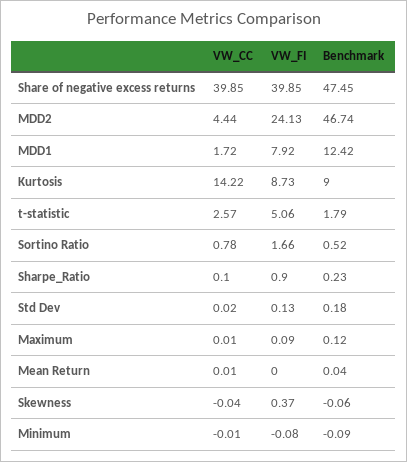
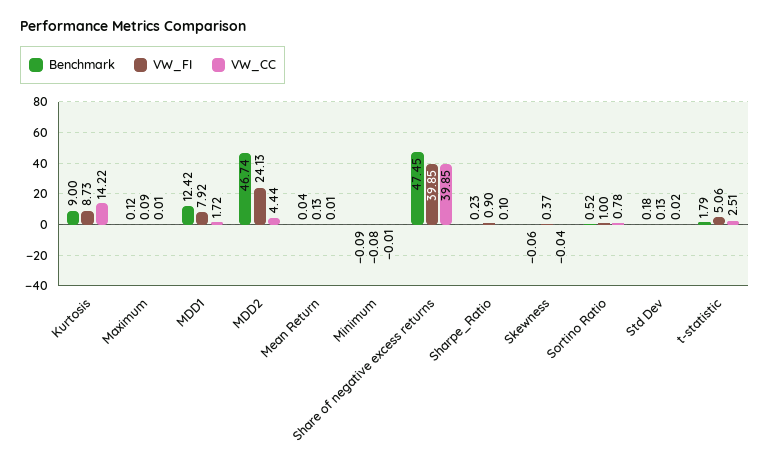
  {
    "VW_CC": {
      "Share of negative excess returns": 39.85,
      "MDD2": 4.44,
      "MDD1": 1.72,
      "Kurtosis": 14.22,
-     "t-statistic": 2.57,
+     "t-statistic": 2.51,
      "Sortino Ratio": 0.78,
      "Sharpe_Ratio": 0.1,
      "Std Dev": 0.02,
      "Maximum": 0.01,
      "Mean Return": 0.01,
      "Skewness": -0.04,
      "Minimum": -0.01
    },
    "VW_FI": {
      "Share of negative excess returns": 39.85,
      "MDD2": 24.13,
      "MDD1": 7.92,
      "Kurtosis": 8.73,
      "t-statistic": 5.06,
-     "Sortino Ratio": 1.66,
+     "Sortino Ratio": 1,
      "Sharpe_Ratio": 0.9,
      "Std Dev": 0.13,
      "Maximum": 0.09,
-     "Mean Return": 0,
+     "Mean Return": 0.13,
      "Skewness": 0.37,
      "Minimum": -0.08
    },
    "Benchmark": {
      "Share of negative excess returns": 47.45,
      "MDD2": 46.74,
      "MDD1": 12.42,
      "Kurtosis": 9,
      "t-statistic": 1.79,
      "Sortino Ratio": 0.52,
      "Sharpe_Ratio": 0.23,
      "Std Dev": 0.18,
      "Maximum": 0.12,
      "Mean Return": 0.04,
      "Skewness": -0.06,
      "Minimum": -0.09
    }
  }

